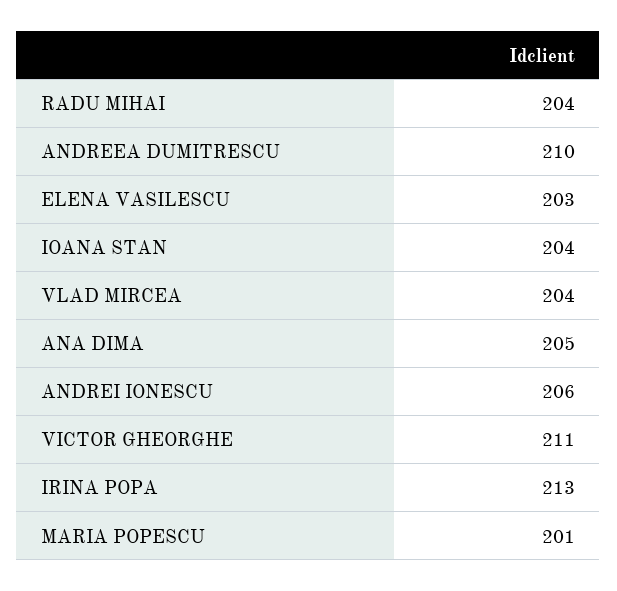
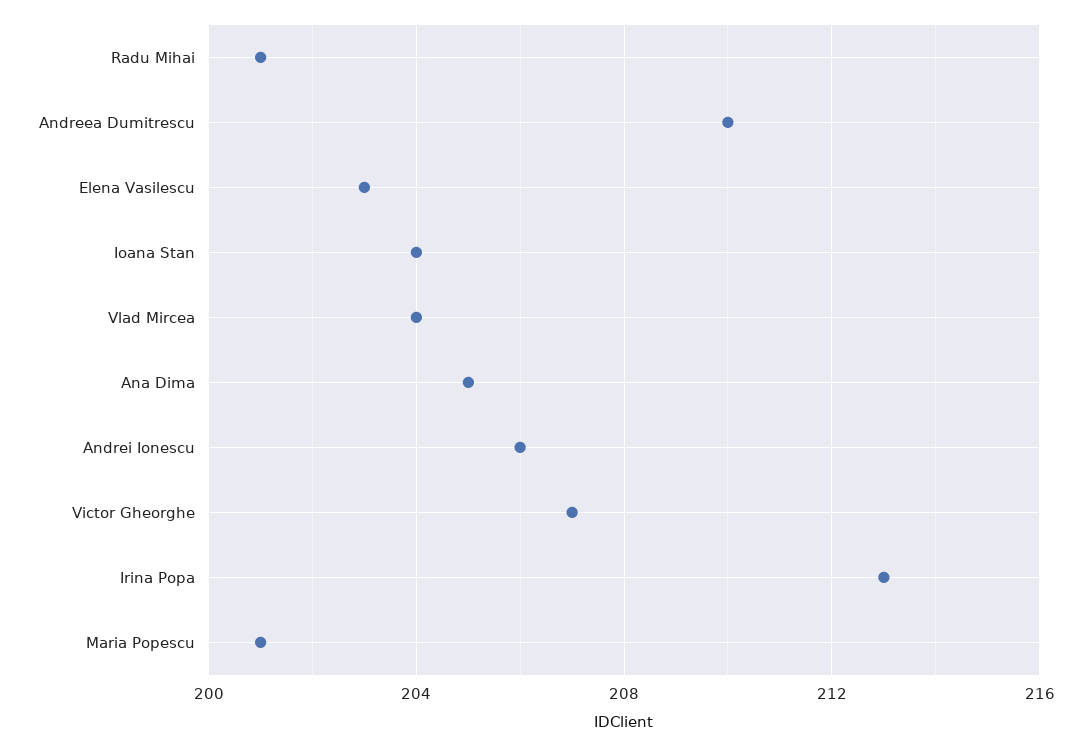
  {
-   "RADU MIHAI": 204,
+   "RADU MIHAI": 201,
    "ANDREEA DUMITRESCU": 210,
    "ELENA VASILESCU": 203,
    "IOANA STAN": 204,
    "VLAD MIRCEA": 204,
    "ANA DIMA": 205,
    "ANDREI IONESCU": 206,
-   "VICTOR GHEORGHE": 211,
+   "VICTOR GHEORGHE": 207,
    "IRINA POPA": 213,
    "MARIA POPESCU": 201
  }

